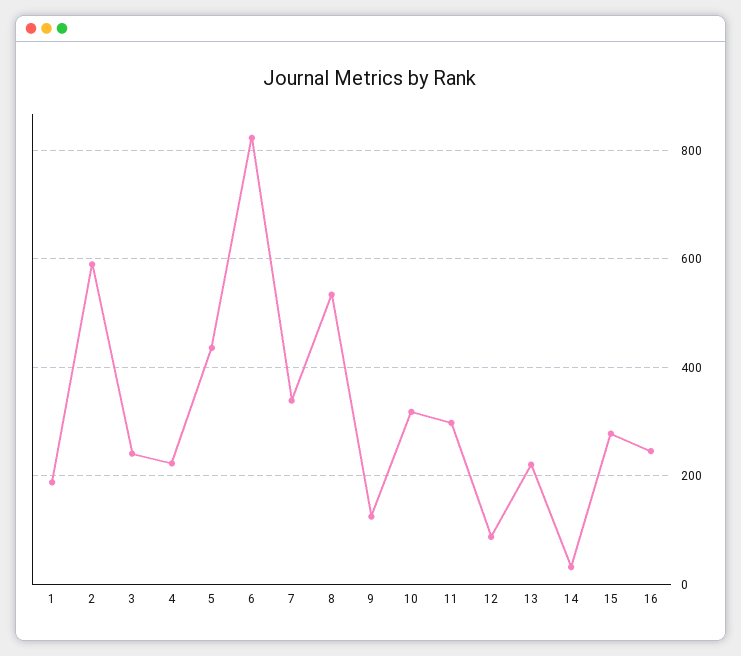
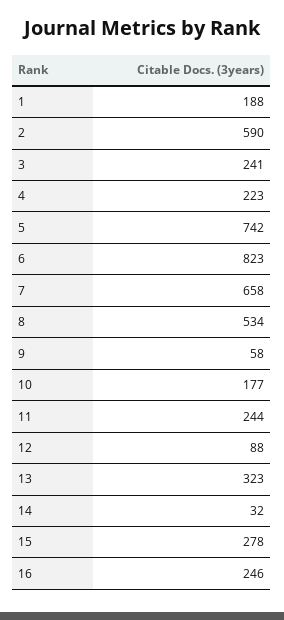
  {
    "1": 188,
    "2": 590,
    "3": 241,
    "4": 223,
-   "5": 440,
+   "5": 742,
    "6": 823,
-   "7": 340,
+   "7": 658,
    "8": 534,
-   "9": 120,
+   "9": 58,
-   "10": 320,
+   "10": 177,
-   "11": 300,
+   "11": 244,
    "12": 88,
-   "13": 220,
+   "13": 323,
    "14": 32,
    "15": 278,
    "16": 246
  }

